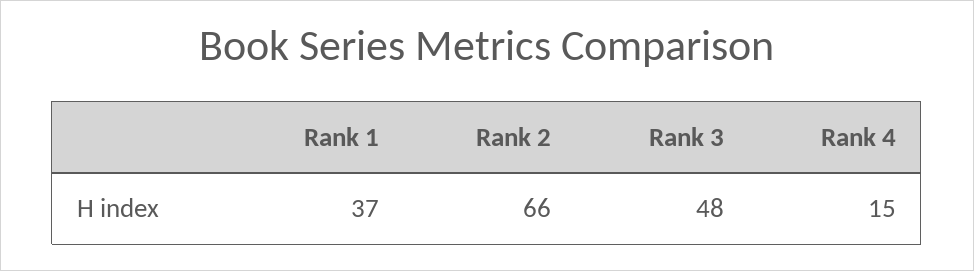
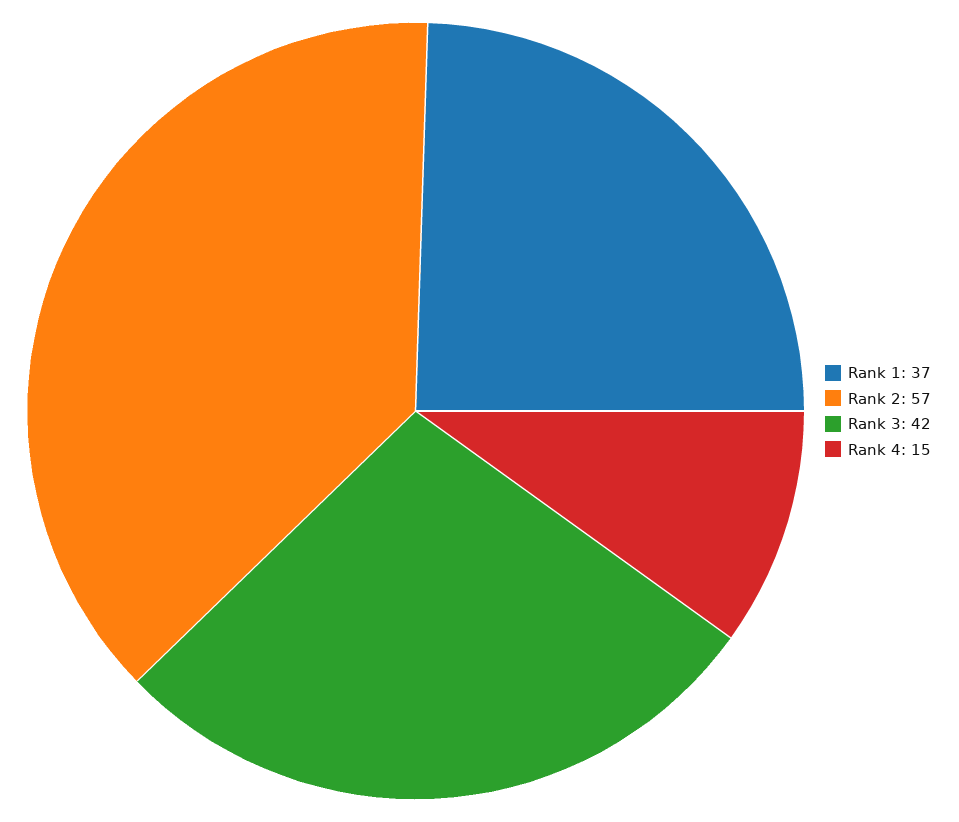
  {
    "Rank 1": 37,
-   "Rank 2": 66,
+   "Rank 2": 57,
-   "Rank 3": 48,
+   "Rank 3": 42,
    "Rank 4": 15
  }

